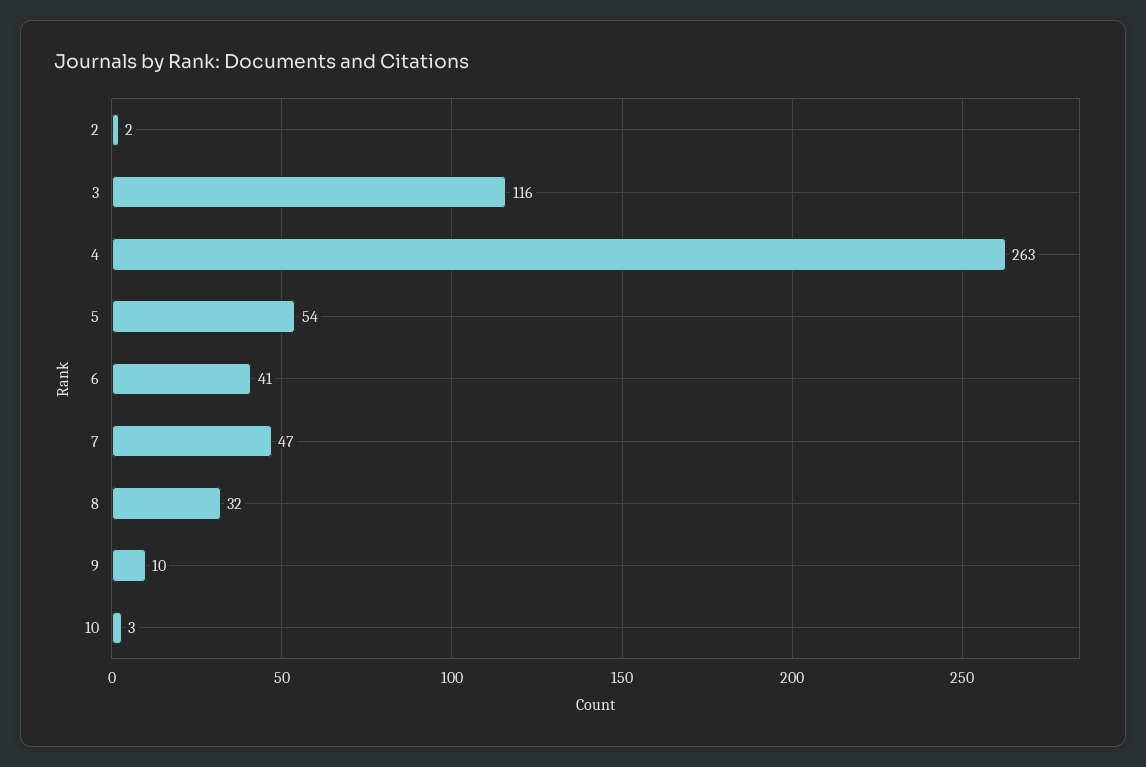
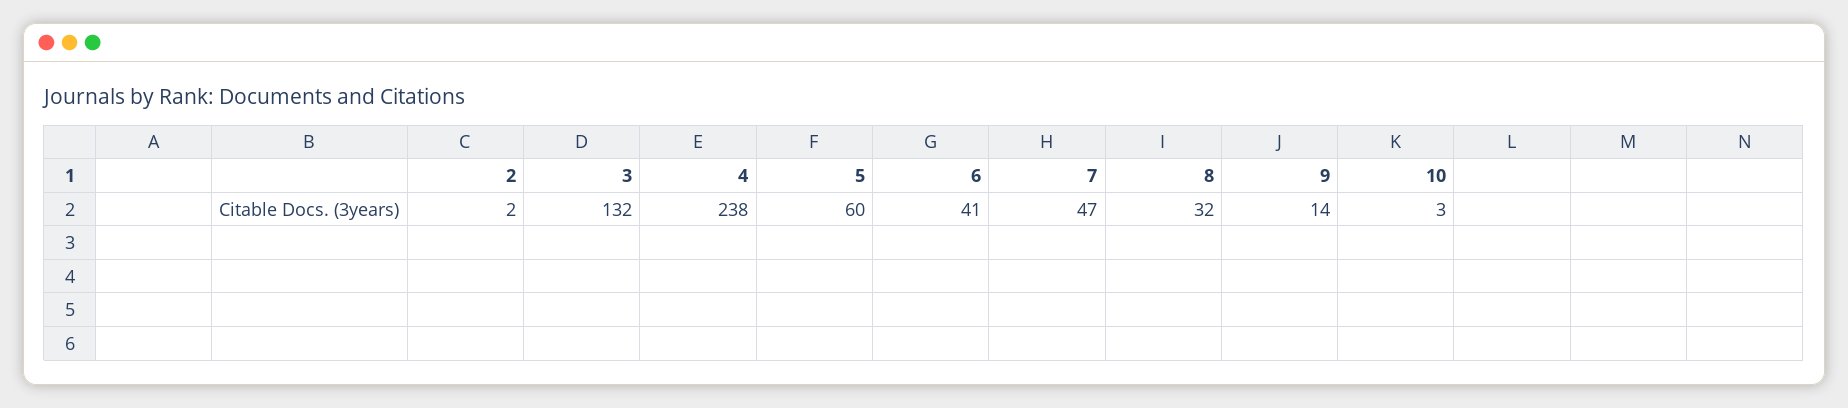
  {
    "2": 2,
-   "3": 116,
+   "3": 132,
-   "4": 263,
+   "4": 238,
-   "5": 54,
+   "5": 60,
    "6": 41,
    "7": 47,
    "8": 32,
-   "9": 10,
+   "9": 14,
    "10": 3
  }

